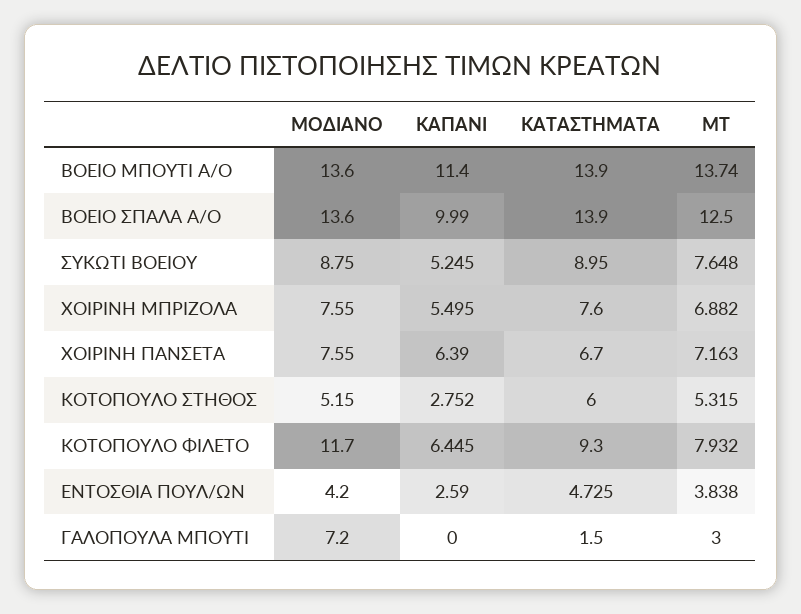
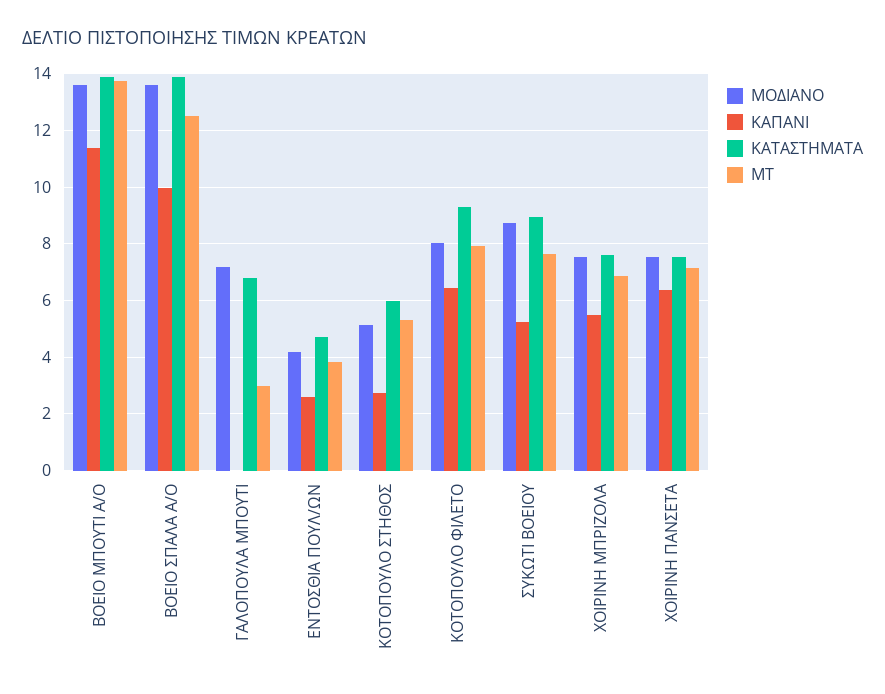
  {
    "ΜΟΔΙΑΝΟ": {
      "ΒΟΕΙΟ ΜΠΟΥΤΙ Α/Ο": 13.6,
      "ΒΟΕΙΟ ΣΠΑΛΑ Α/Ο": 13.6,
      "ΣΥΚΩΤΙ ΒΟΕΙΟΥ": 8.75,
      "ΧΟΙΡΙΝΗ ΜΠΡΙΖΟΛΑ": 7.55,
      "ΧΟΙΡΙΝΗ ΠΑΝΣΕΤΑ": 7.55,
      "ΚΟΤΟΠΟΥΛΟ ΣΤΗΘΟΣ": 5.15,
-     "ΚΟΤΟΠΟΥΛΟ ΦΙΛΕΤΟ": 11.7,
+     "ΚΟΤΟΠΟΥΛΟ ΦΙΛΕΤΟ": 8,
      "ΕΝΤΟΣΘΙΑ ΠΟΥΛ/ΩΝ": 4.2,
      "ΓΑΛΟΠΟΥΛΑ ΜΠΟΥΤΙ": 7.2
    },
    "ΚΑΠΑΝΙ": {
      "ΒΟΕΙΟ ΜΠΟΥΤΙ Α/Ο": 11.4,
      "ΒΟΕΙΟ ΣΠΑΛΑ Α/Ο": 9.99,
      "ΣΥΚΩΤΙ ΒΟΕΙΟΥ": 5.245,
      "ΧΟΙΡΙΝΗ ΜΠΡΙΖΟΛΑ": 5.495,
      "ΧΟΙΡΙΝΗ ΠΑΝΣΕΤΑ": 6.39,
      "ΚΟΤΟΠΟΥΛΟ ΣΤΗΘΟΣ": 2.752,
      "ΚΟΤΟΠΟΥΛΟ ΦΙΛΕΤΟ": 6.445,
      "ΕΝΤΟΣΘΙΑ ΠΟΥΛ/ΩΝ": 2.59,
      "ΓΑΛΟΠΟΥΛΑ ΜΠΟΥΤΙ": 0
    },
    "ΚΑΤΑΣΤΗΜΑΤΑ": {
      "ΒΟΕΙΟ ΜΠΟΥΤΙ Α/Ο": 13.9,
      "ΒΟΕΙΟ ΣΠΑΛΑ Α/Ο": 13.9,
      "ΣΥΚΩΤΙ ΒΟΕΙΟΥ": 8.95,
      "ΧΟΙΡΙΝΗ ΜΠΡΙΖΟΛΑ": 7.6,
-     "ΧΟΙΡΙΝΗ ΠΑΝΣΕΤΑ": 6.7,
+     "ΧΟΙΡΙΝΗ ΠΑΝΣΕΤΑ": 7.5,
      "ΚΟΤΟΠΟΥΛΟ ΣΤΗΘΟΣ": 6,
      "ΚΟΤΟΠΟΥΛΟ ΦΙΛΕΤΟ": 9.3,
      "ΕΝΤΟΣΘΙΑ ΠΟΥΛ/ΩΝ": 4.725,
-     "ΓΑΛΟΠΟΥΛΑ ΜΠΟΥΤΙ": 1.5
+     "ΓΑΛΟΠΟΥΛΑ ΜΠΟΥΤΙ": 6.75
    },
    "ΜΤ": {
      "ΒΟΕΙΟ ΜΠΟΥΤΙ Α/Ο": 13.74,
      "ΒΟΕΙΟ ΣΠΑΛΑ Α/Ο": 12.5,
      "ΣΥΚΩΤΙ ΒΟΕΙΟΥ": 7.648,
      "ΧΟΙΡΙΝΗ ΜΠΡΙΖΟΛΑ": 6.882,
      "ΧΟΙΡΙΝΗ ΠΑΝΣΕΤΑ": 7.163,
      "ΚΟΤΟΠΟΥΛΟ ΣΤΗΘΟΣ": 5.315,
      "ΚΟΤΟΠΟΥΛΟ ΦΙΛΕΤΟ": 7.932,
      "ΕΝΤΟΣΘΙΑ ΠΟΥΛ/ΩΝ": 3.838,
      "ΓΑΛΟΠΟΥΛΑ ΜΠΟΥΤΙ": 3
    }
  }

